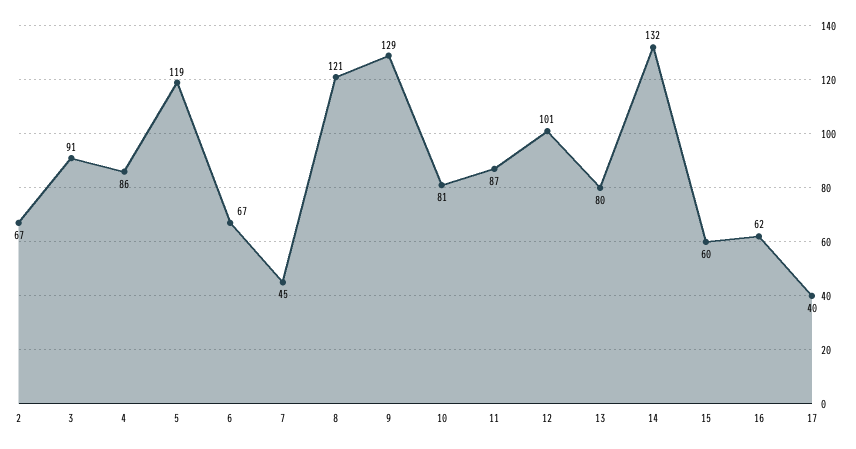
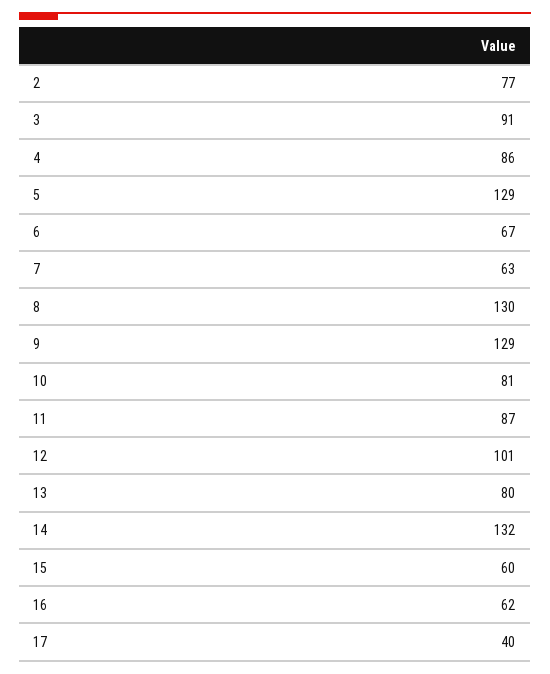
  {
-   "2": 67,
+   "2": 77,
    "3": 91,
    "4": 86,
-   "5": 119,
+   "5": 129,
    "6": 67,
-   "7": 45,
+   "7": 63,
-   "8": 121,
+   "8": 130,
    "9": 129,
    "10": 81,
    "11": 87,
    "12": 101,
    "13": 80,
    "14": 132,
    "15": 60,
    "16": 62,
    "17": 40
  }

